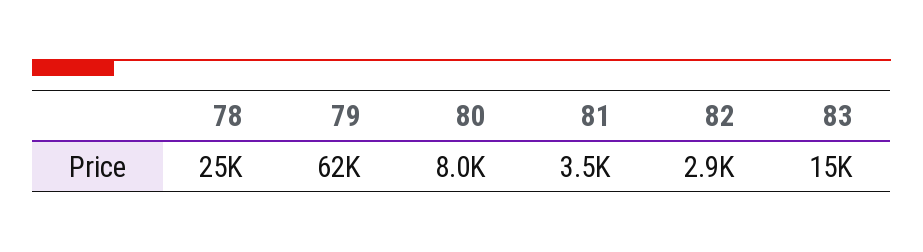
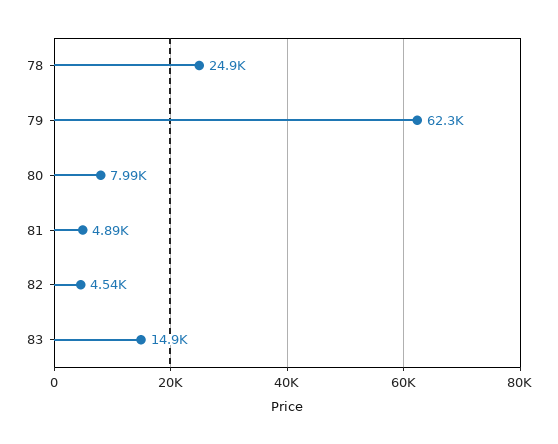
  {
    "78": 24900,
    "79": 62300,
    "80": 7990,
-   "81": 3500,
+   "81": 4890,
-   "82": 2900,
+   "82": 4540,
    "83": 14900
  }

